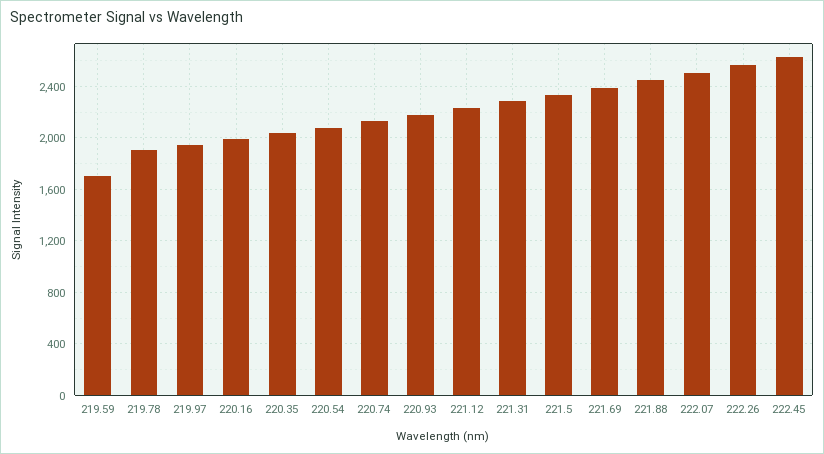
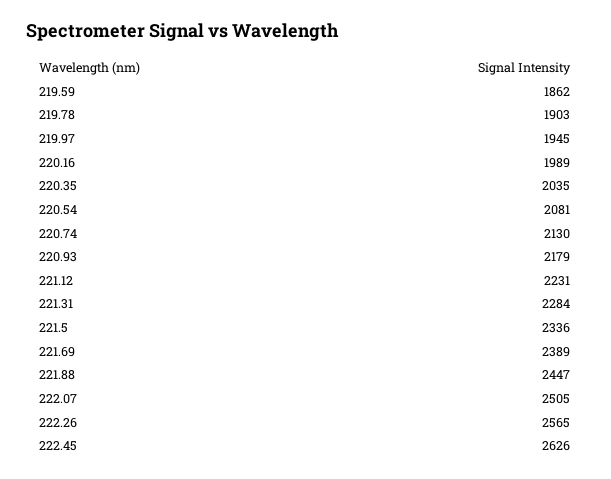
  {
-   "219.59": 1700,
+   "219.59": 1862,
    "219.78": 1903,
    "219.97": 1945,
    "220.16": 1989,
    "220.35": 2035,
    "220.54": 2081,
    "220.74": 2130,
    "220.93": 2179,
    "221.12": 2231,
    "221.31": 2284,
    "221.5": 2336,
    "221.69": 2389,
    "221.88": 2447,
    "222.07": 2505,
    "222.26": 2565,
    "222.45": 2626
  }

